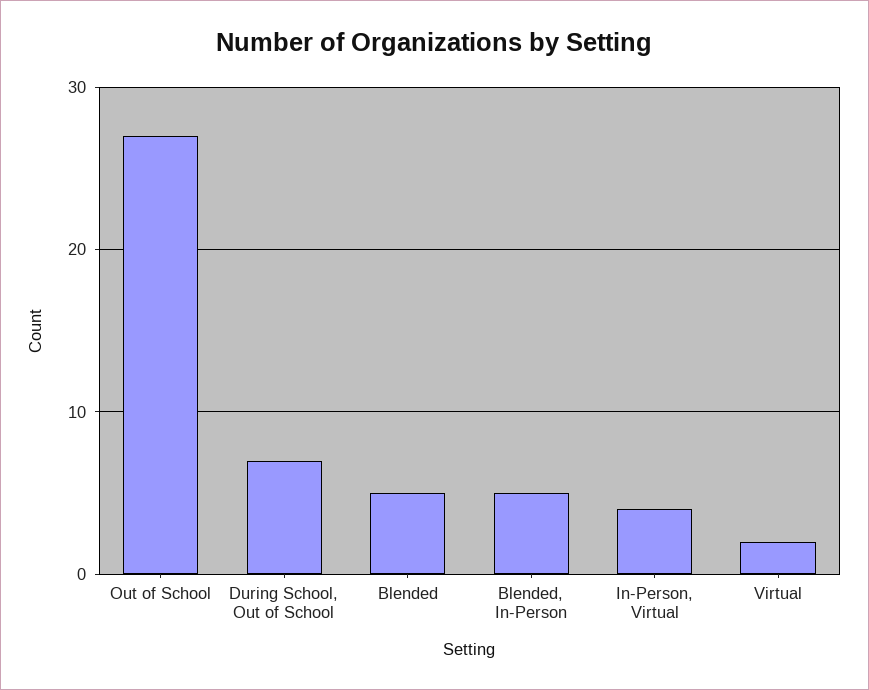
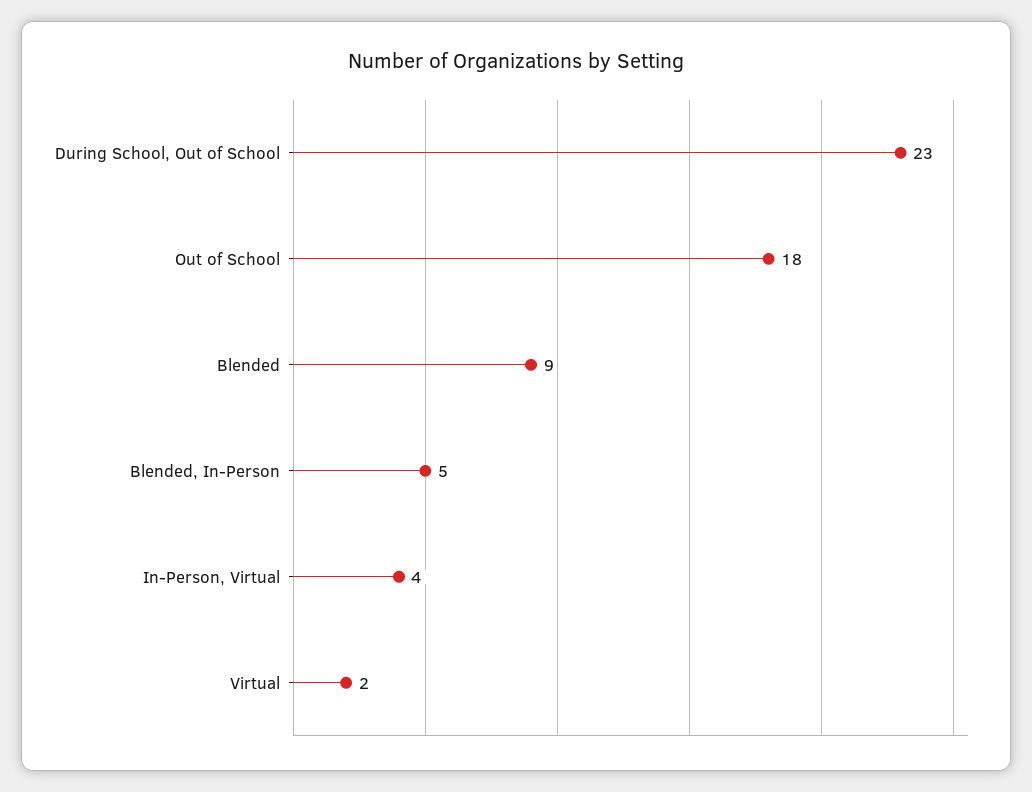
  {
-   "Out of School": 27,
+   "Out of School": 18,
-   "During School, Out of School": 7,
+   "During School, Out of School": 23,
-   "Blended": 5,
+   "Blended": 9,
    "Blended, In-Person": 5,
    "In-Person, Virtual": 4,
    "Virtual": 2
  }

